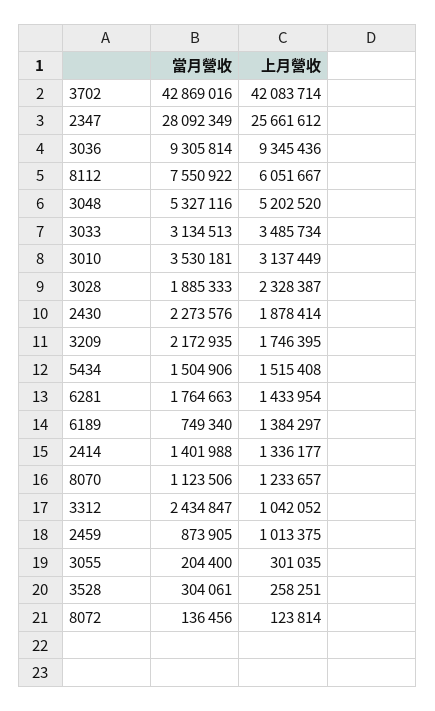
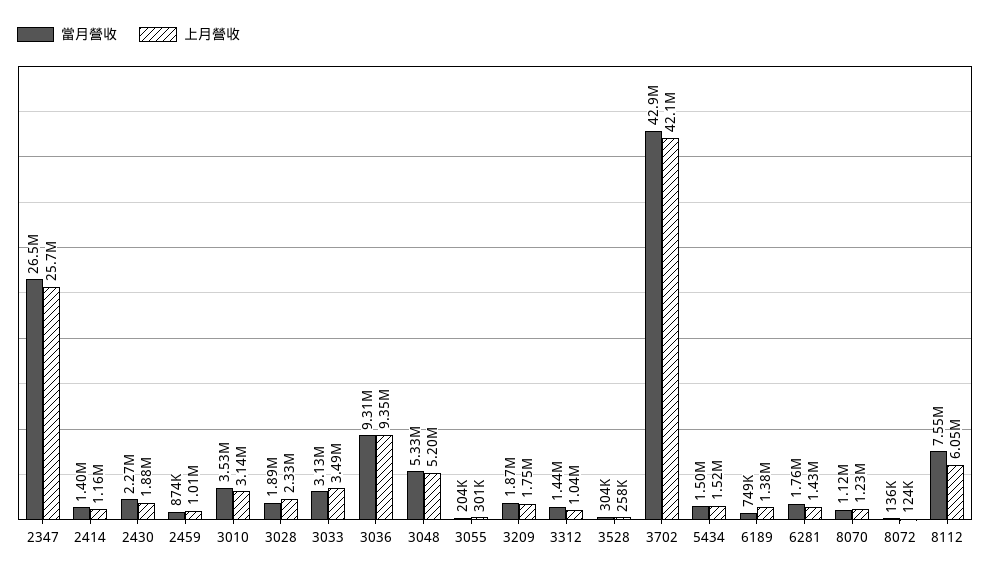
  {
    "當月營收": {
      "3702": 42869016,
-     "2347": 28092349,
+     "2347": 26500000,
      "3036": 9305814,
      "8112": 7550922,
      "3048": 5327116,
      "3033": 3134513,
      "3010": 3530181,
      "3028": 1885333,
      "2430": 2273576,
-     "3209": 2172935,
+     "3209": 1870000,
      "5434": 1504906,
      "6281": 1764663,
      "6189": 749340,
      "2414": 1401988,
      "8070": 1123506,
-     "3312": 2434847,
+     "3312": 1440000,
      "2459": 873905,
      "3055": 204400,
      "3528": 304061,
      "8072": 136456
    },
    "上月營收": {
      "3702": 42083714,
      "2347": 25661612,
      "3036": 9345436,
      "8112": 6051667,
      "3048": 5202520,
      "3033": 3485734,
      "3010": 3137449,
      "3028": 2328387,
      "2430": 1878414,
      "3209": 1746395,
      "5434": 1515408,
      "6281": 1433954,
      "6189": 1384297,
-     "2414": 1336177,
+     "2414": 1160000,
      "8070": 1233657,
      "3312": 1042052,
      "2459": 1013375,
      "3055": 301035,
      "3528": 258251,
      "8072": 123814
    }
  }

